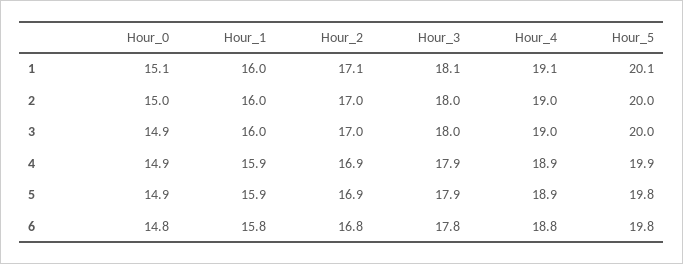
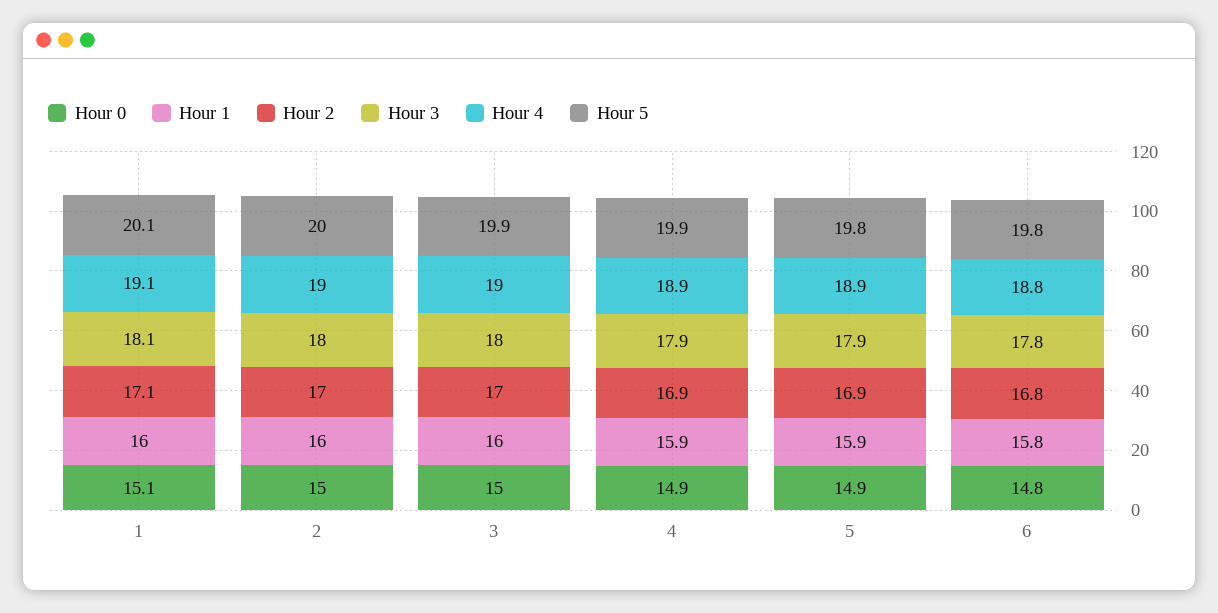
  {
    "Hour_0": {
      "1": 15.1,
      "2": 15,
-     "3": 14.9,
+     "3": 15,
      "4": 14.9,
      "5": 14.9,
      "6": 14.8
    },
    "Hour_1": {
      "1": 16,
      "2": 16,
      "3": 16,
      "4": 15.9,
      "5": 15.9,
      "6": 15.8
    },
    "Hour_2": {
      "1": 17.1,
      "2": 17,
      "3": 17,
      "4": 16.9,
      "5": 16.9,
      "6": 16.8
    },
    "Hour_3": {
      "1": 18.1,
      "2": 18,
      "3": 18,
      "4": 17.9,
      "5": 17.9,
      "6": 17.8
    },
    "Hour_4": {
      "1": 19.1,
      "2": 19,
      "3": 19,
      "4": 18.9,
      "5": 18.9,
      "6": 18.8
    },
    "Hour_5": {
      "1": 20.1,
      "2": 20,
-     "3": 20,
+     "3": 19.9,
      "4": 19.9,
      "5": 19.8,
      "6": 19.8
    }
  }

